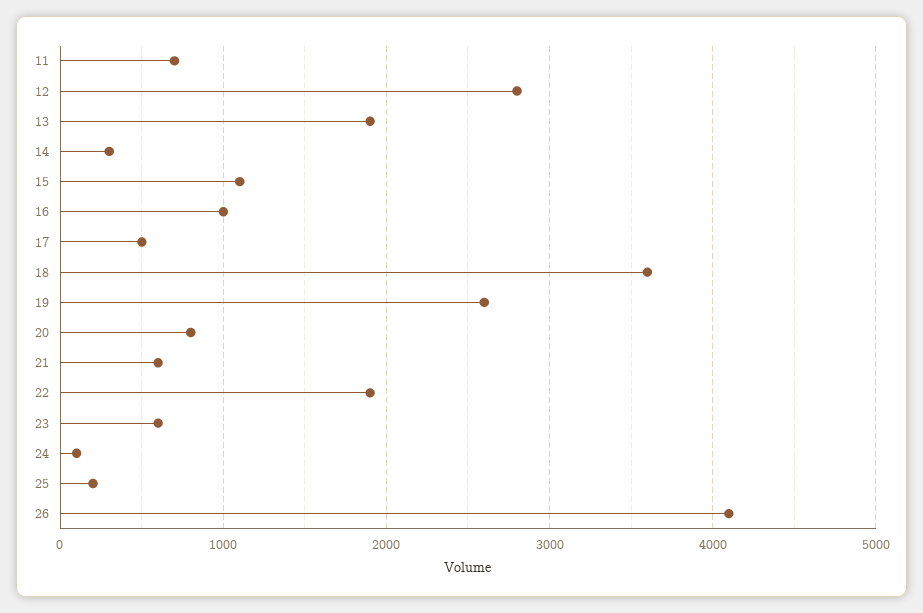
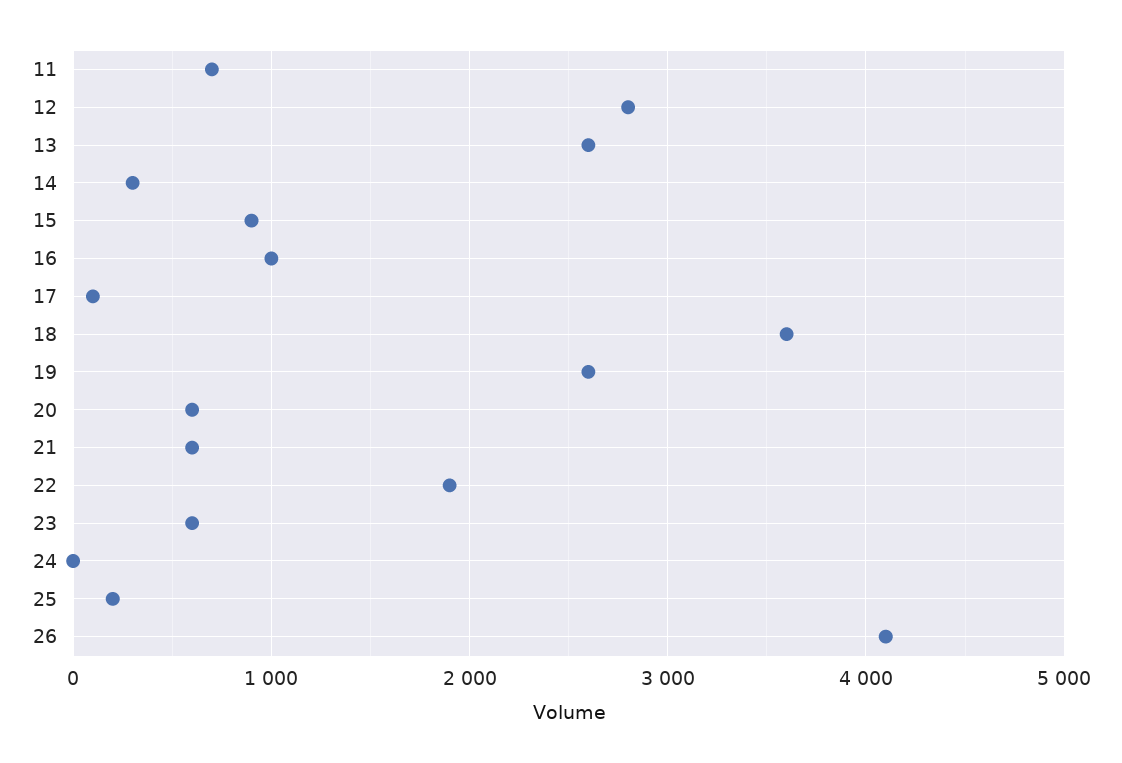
  {
    "11": 700,
    "12": 2800,
-   "13": 1900,
+   "13": 2600,
    "14": 300,
-   "15": 1100,
+   "15": 900,
    "16": 1000,
-   "17": 500,
+   "17": 100,
    "18": 3600,
    "19": 2600,
-   "20": 800,
+   "20": 600,
    "21": 600,
    "22": 1900,
    "23": 600,
-   "24": 100,
+   "24": 0,
    "25": 200,
    "26": 4100
  }

